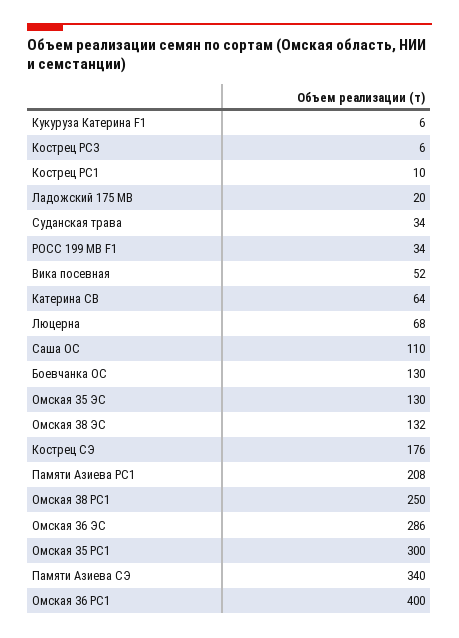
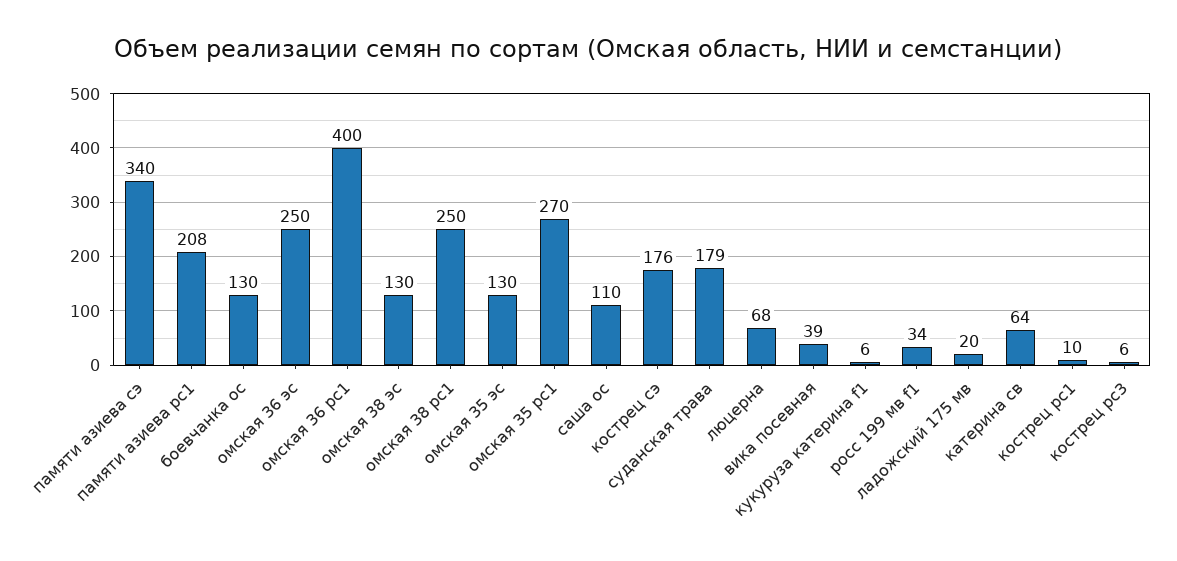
  {
    "Кукуруза Катерина F1": 6,
    "Кострец РС3": 6,
    "Кострец РС1": 10,
    "Ладожский 175 МВ": 20,
-   "Суданская трава": 34,
+   "Суданская трава": 179,
    "РОСС 199 МВ F1": 34,
-   "Вика посевная": 52,
+   "Вика посевная": 39,
    "Катерина СВ": 64,
    "Люцерна": 68,
    "Саша ОС": 110,
    "Боевчанка ОС": 130,
    "Омская 35 ЭС": 130,
-   "Омская 38 ЭС": 132,
+   "Омская 38 ЭС": 130,
    "Кострец СЭ": 176,
    "Памяти Азиева РС1": 208,
    "Омская 38 РС1": 250,
-   "Омская 36 ЭС": 286,
+   "Омская 36 ЭС": 250,
-   "Омская 35 РС1": 300,
+   "Омская 35 РС1": 270,
    "Памяти Азиева СЭ": 340,
    "Омская 36 РС1": 400
  }

